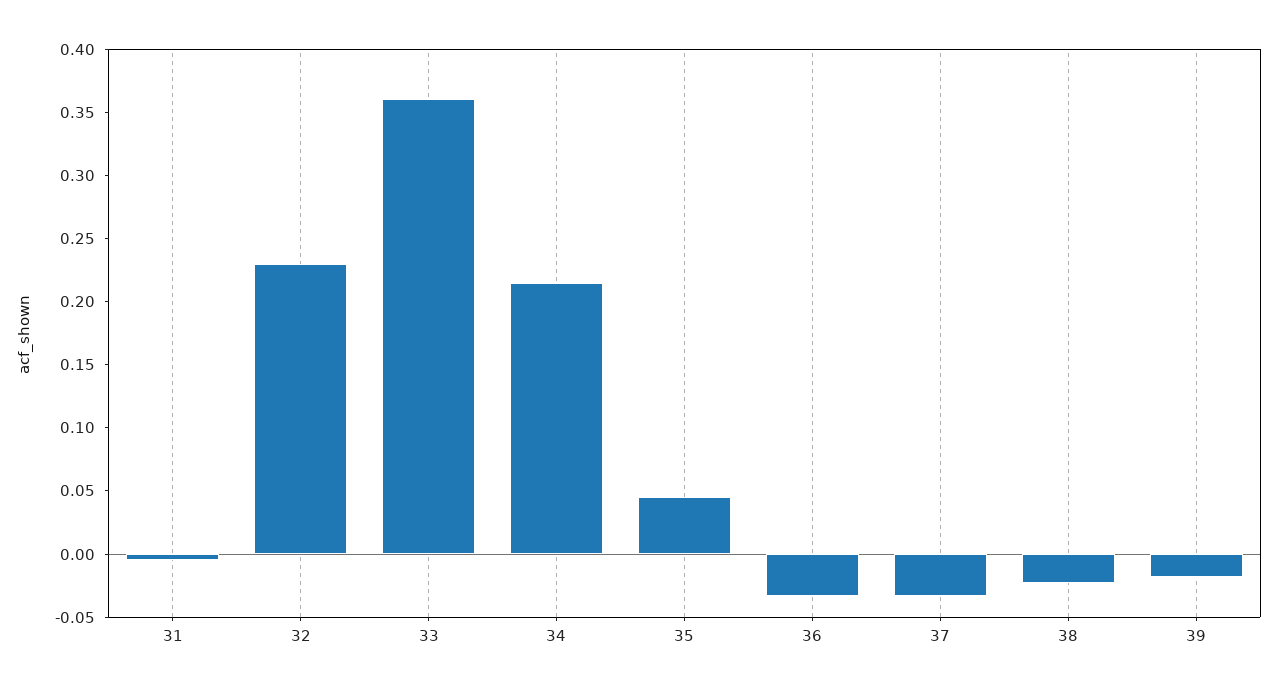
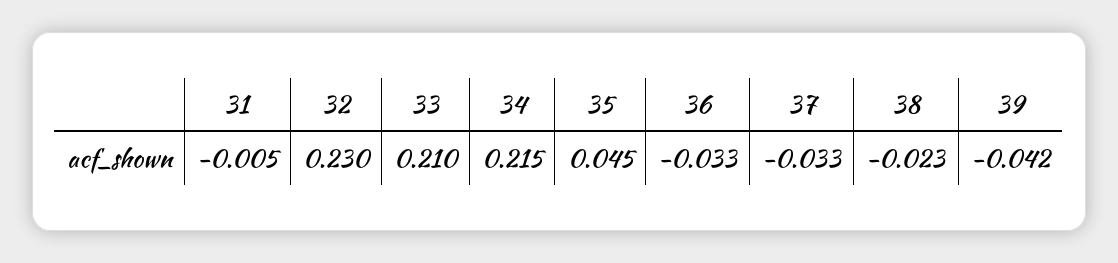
  {
    "31": -0.005,
    "32": 0.23,
-   "33": 0.36,
+   "33": 0.21,
    "34": 0.215,
    "35": 0.045,
    "36": -0.033,
    "37": -0.033,
    "38": -0.023,
-   "39": -0.02
+   "39": -0.042
  }

